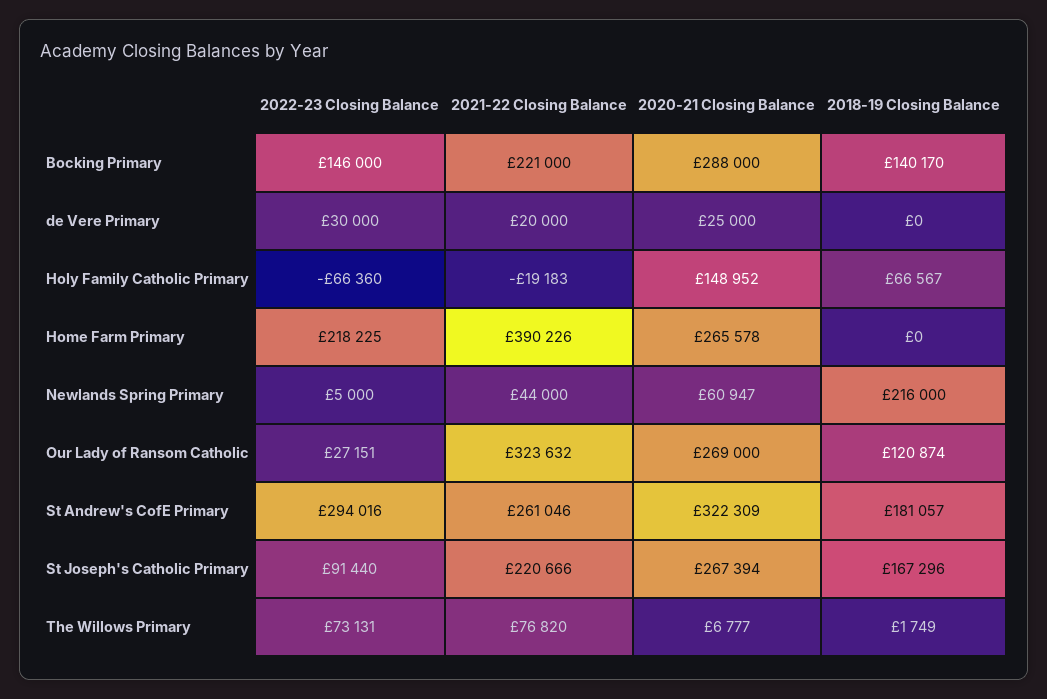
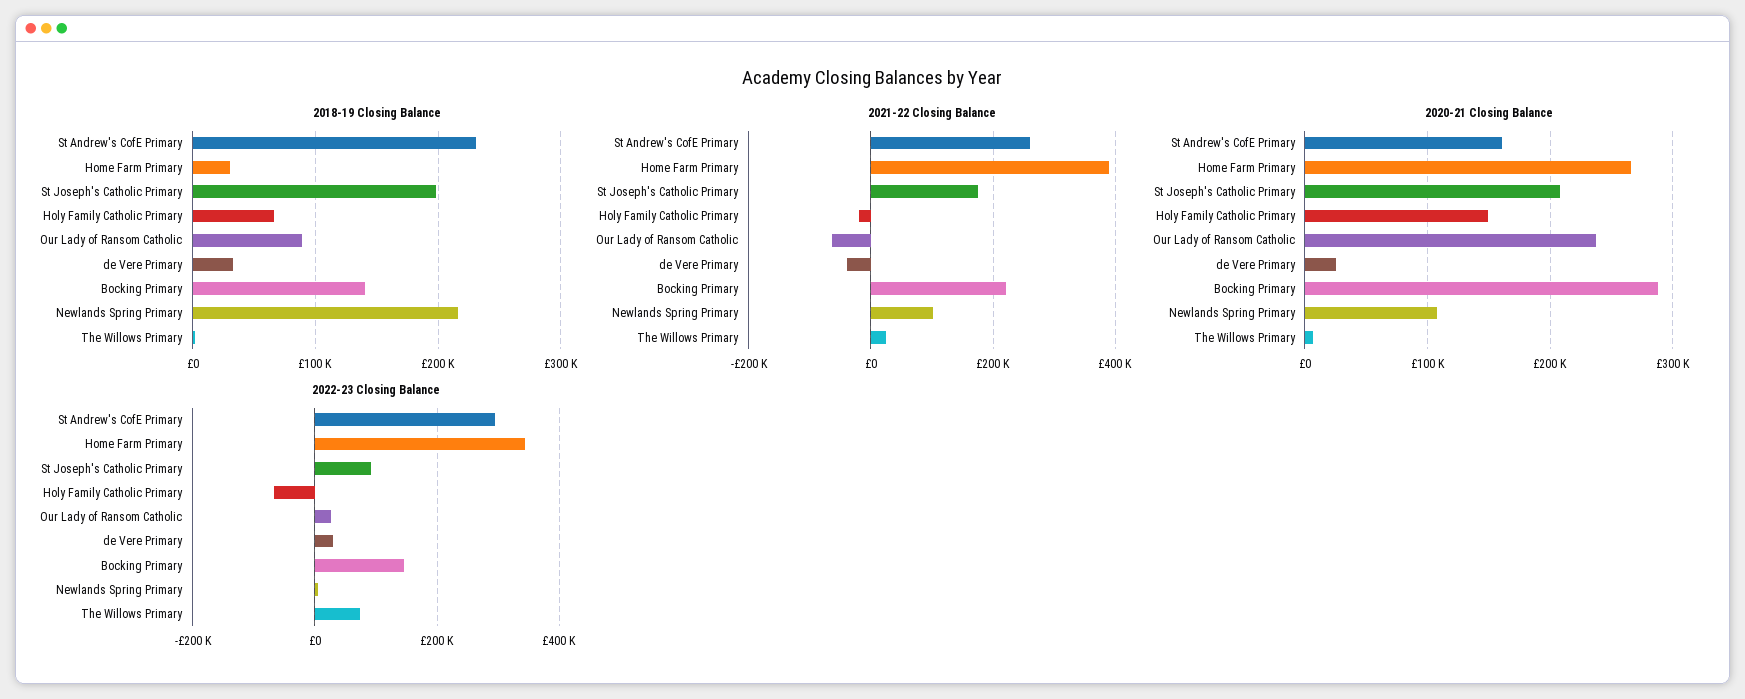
  {
    "2022-23 Closing Balance": {
      "Bocking Primary": 146000,
      "de Vere Primary": 30000,
      "Holy Family Catholic Primary": -66360,
-     "Home Farm Primary": 218225,
+     "Home Farm Primary": 340000,
      "Newlands Spring Primary": 5000,
      "Our Lady of Ransom Catholic": 27151,
      "St Andrew's CofE Primary": 294016,
      "St Joseph's Catholic Primary": 91440,
      "The Willows Primary": 73131
    },
    "2021-22 Closing Balance": {
      "Bocking Primary": 221000,
-     "de Vere Primary": 20000,
+     "de Vere Primary": -40000,
      "Holy Family Catholic Primary": -19183,
      "Home Farm Primary": 390226,
-     "Newlands Spring Primary": 44000,
+     "Newlands Spring Primary": 100000,
-     "Our Lady of Ransom Catholic": 323632,
+     "Our Lady of Ransom Catholic": -60000,
      "St Andrew's CofE Primary": 261046,
-     "St Joseph's Catholic Primary": 220666,
+     "St Joseph's Catholic Primary": 180000,
-     "The Willows Primary": 76820
+     "The Willows Primary": 20000
    },
    "2020-21 Closing Balance": {
      "Bocking Primary": 288000,
      "de Vere Primary": 25000,
      "Holy Family Catholic Primary": 148952,
      "Home Farm Primary": 265578,
-     "Newlands Spring Primary": 60947,
+     "Newlands Spring Primary": 110000,
-     "Our Lady of Ransom Catholic": 269000,
+     "Our Lady of Ransom Catholic": 240000,
-     "St Andrew's CofE Primary": 322309,
+     "St Andrew's CofE Primary": 160000,
-     "St Joseph's Catholic Primary": 267394,
+     "St Joseph's Catholic Primary": 210000,
      "The Willows Primary": 6777
    },
    "2018-19 Closing Balance": {
      "Bocking Primary": 140170,
-     "de Vere Primary": 0,
+     "de Vere Primary": 30000,
      "Holy Family Catholic Primary": 66567,
-     "Home Farm Primary": 0,
+     "Home Farm Primary": 30000,
      "Newlands Spring Primary": 216000,
-     "Our Lady of Ransom Catholic": 120874,
+     "Our Lady of Ransom Catholic": 90000,
-     "St Andrew's CofE Primary": 181057,
+     "St Andrew's CofE Primary": 230000,
-     "St Joseph's Catholic Primary": 167296,
+     "St Joseph's Catholic Primary": 200000,
      "The Willows Primary": 1749
    }
  }

